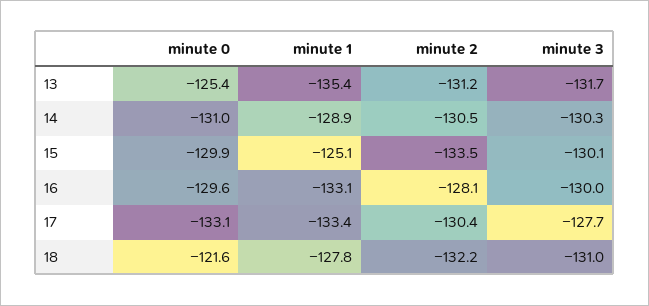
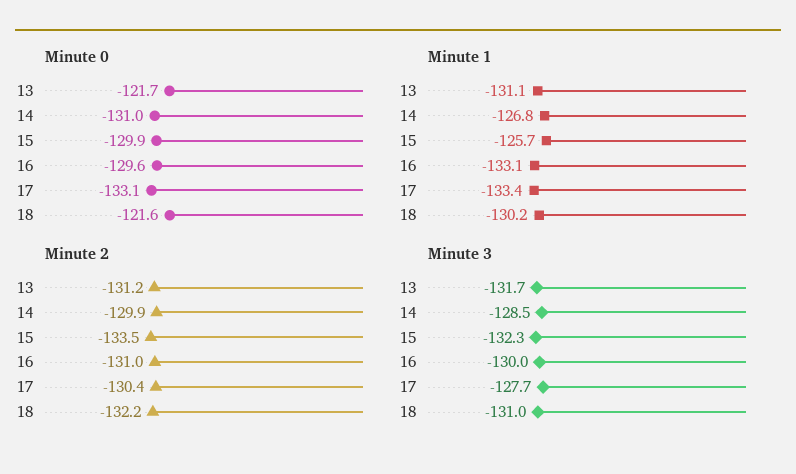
  {
    "minute 0": {
-     "13": -125.4,
+     "13": -121.7,
      "14": -131,
      "15": -129.9,
      "16": -129.6,
      "17": -133.1,
      "18": -121.6
    },
    "minute 1": {
-     "13": -135.4,
+     "13": -131.1,
-     "14": -128.9,
+     "14": -126.8,
-     "15": -125.1,
+     "15": -125.7,
      "16": -133.1,
      "17": -133.4,
-     "18": -127.8
+     "18": -130.2
    },
    "minute 2": {
      "13": -131.2,
-     "14": -130.5,
+     "14": -129.9,
      "15": -133.5,
-     "16": -128.1,
+     "16": -131,
      "17": -130.4,
      "18": -132.2
    },
    "minute 3": {
      "13": -131.7,
-     "14": -130.3,
+     "14": -128.5,
-     "15": -130.1,
+     "15": -132.3,
      "16": -130,
      "17": -127.7,
      "18": -131
    }
  }

